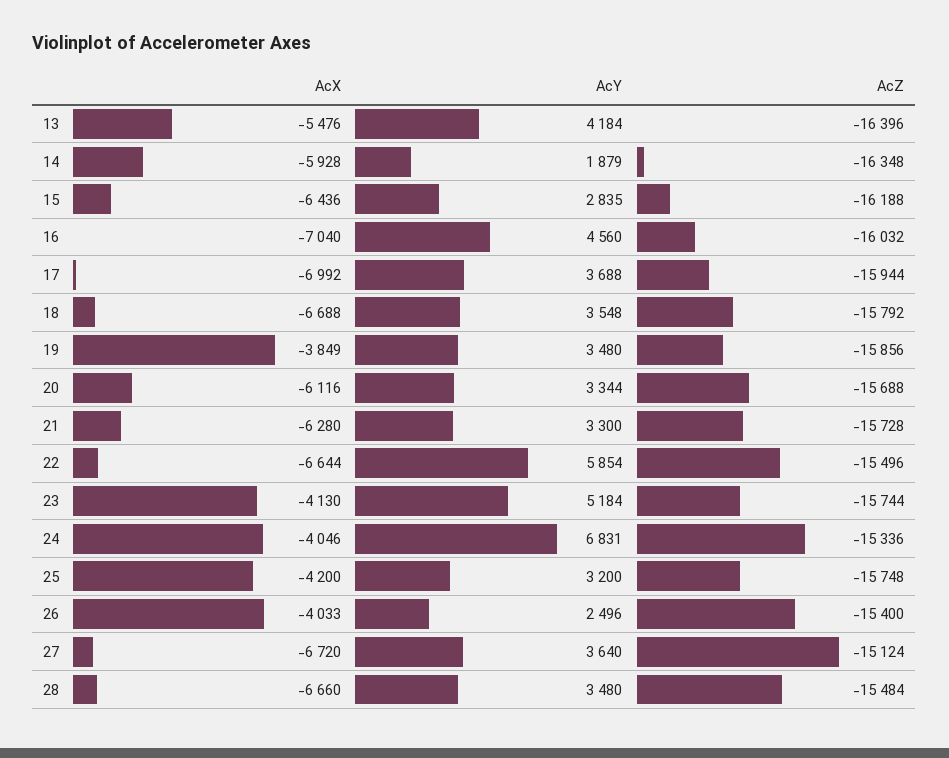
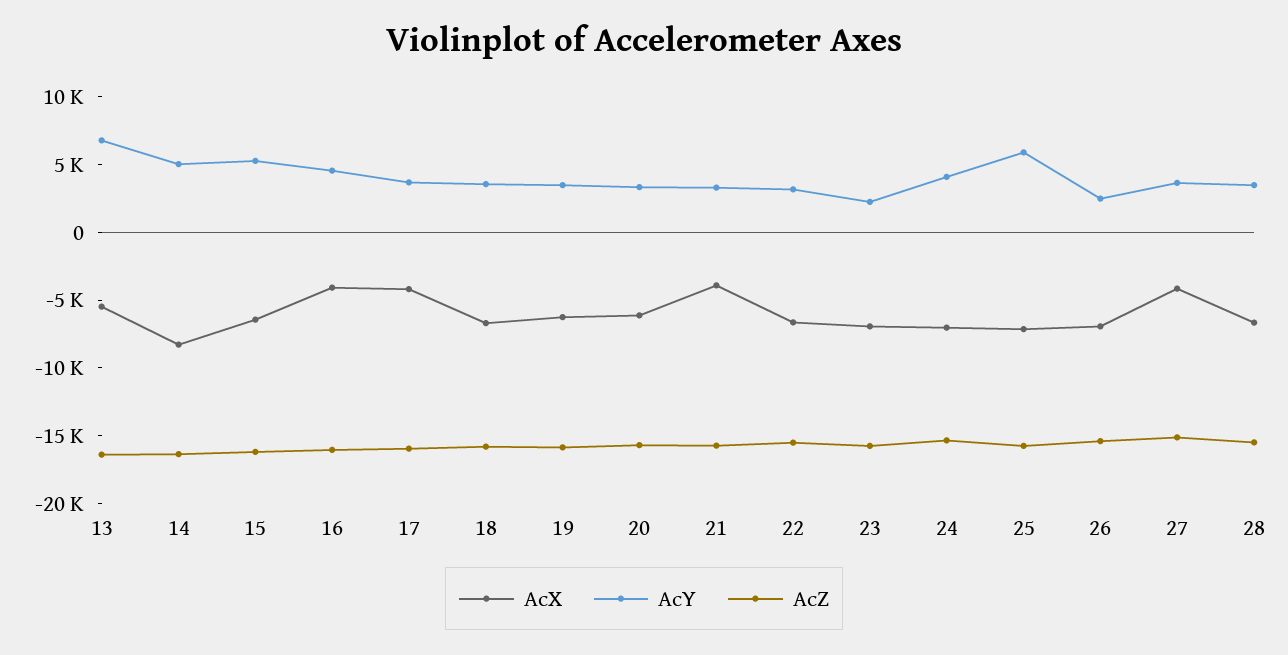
  {
    "AcX": {
      "13": -5476,
-     "14": -5928,
+     "14": -8000,
      "15": -6436,
-     "16": -7040,
+     "16": -4000,
-     "17": -6992,
+     "17": -4000,
      "18": -6688,
-     "19": -3849,
+     "19": -6000,
      "20": -6116,
-     "21": -6280,
+     "21": -4000,
      "22": -6644,
-     "23": -4130,
+     "23": -7000,
-     "24": -4046,
+     "24": -7000,
-     "25": -4200,
+     "25": -7000,
-     "26": -4033,
+     "26": -7000,
-     "27": -6720,
+     "27": -4000,
      "28": -6660
    },
    "AcY": {
-     "13": 4184,
+     "13": 7000,
-     "14": 1879,
+     "14": 5000,
-     "15": 2835,
+     "15": 5000,
      "16": 4560,
      "17": 3688,
      "18": 3548,
      "19": 3480,
      "20": 3344,
      "21": 3300,
-     "22": 5854,
+     "22": 3000,
-     "23": 5184,
+     "23": 2000,
-     "24": 6831,
+     "24": 4000,
-     "25": 3200,
+     "25": 6000,
      "26": 2496,
      "27": 3640,
      "28": 3480
    },
    "AcZ": {
      "13": -16396,
      "14": -16348,
      "15": -16188,
      "16": -16032,
      "17": -15944,
      "18": -15792,
      "19": -15856,
      "20": -15688,
      "21": -15728,
      "22": -15496,
      "23": -15744,
      "24": -15336,
      "25": -15748,
      "26": -15400,
      "27": -15124,
      "28": -15484
    }
  }

